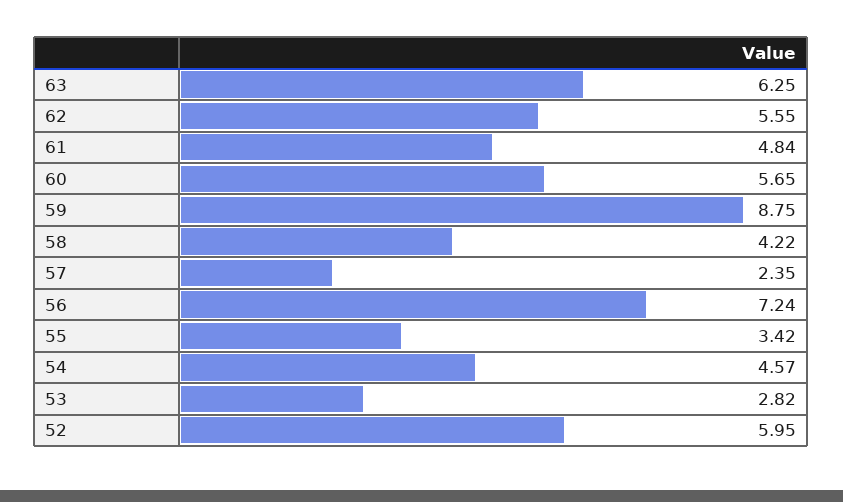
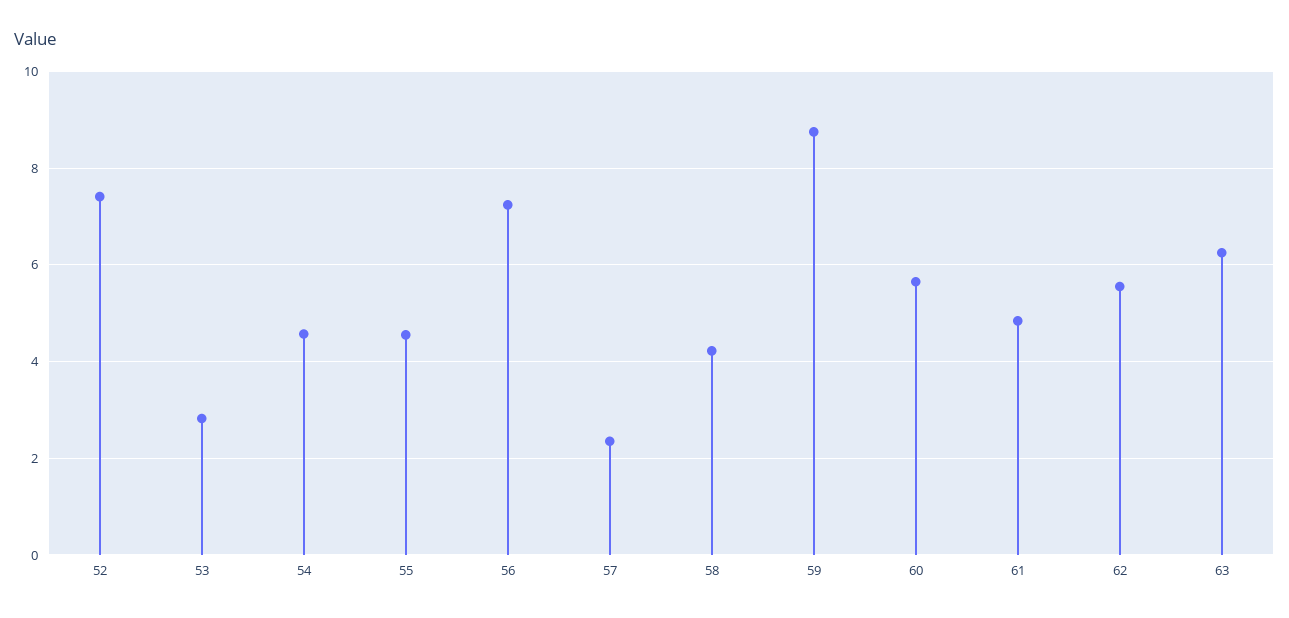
  {
    "63": 6.25,
    "62": 5.55,
    "61": 4.84,
    "60": 5.65,
    "59": 8.75,
    "58": 4.22,
    "57": 2.35,
    "56": 7.24,
-   "55": 3.42,
+   "55": 4.6,
    "54": 4.57,
    "53": 2.82,
-   "52": 5.95
+   "52": 7.4
  }

